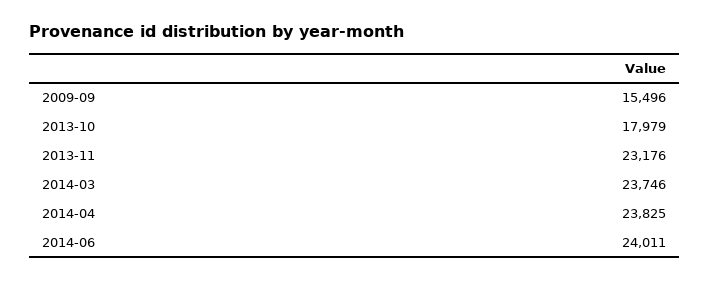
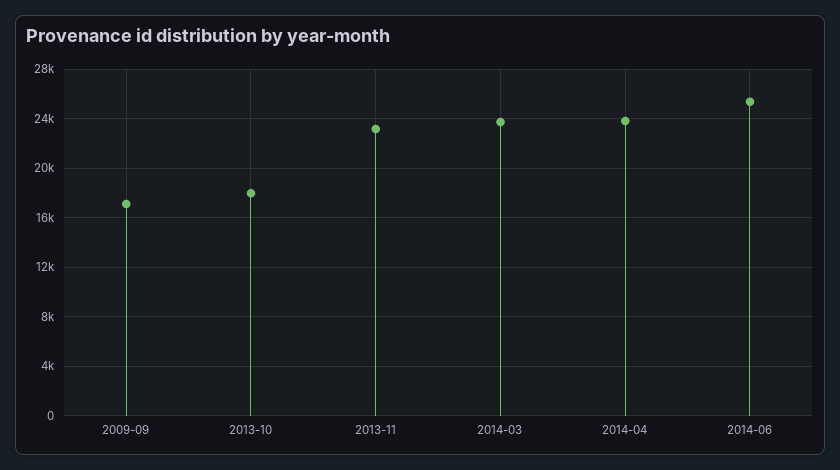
  {
-   "2009-09": 15496,
+   "2009-09": 17000,
    "2013-10": 17979,
    "2013-11": 23176,
    "2014-03": 23746,
    "2014-04": 23825,
-   "2014-06": 24011
+   "2014-06": 25500
  }

